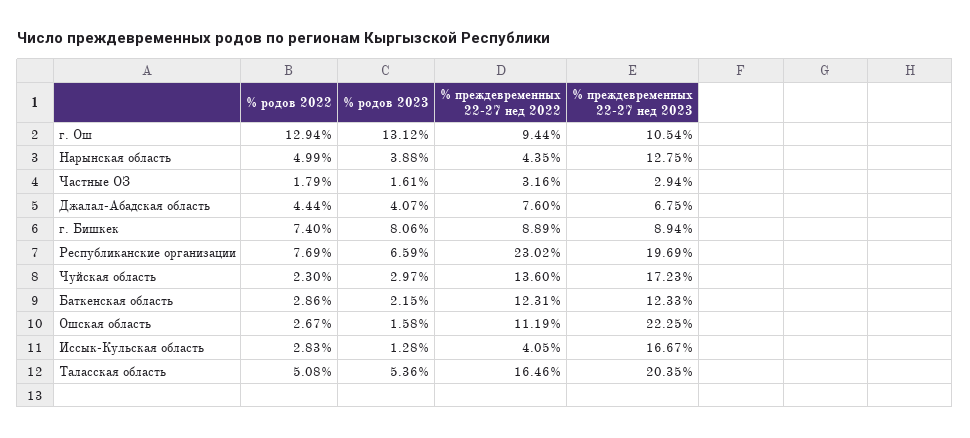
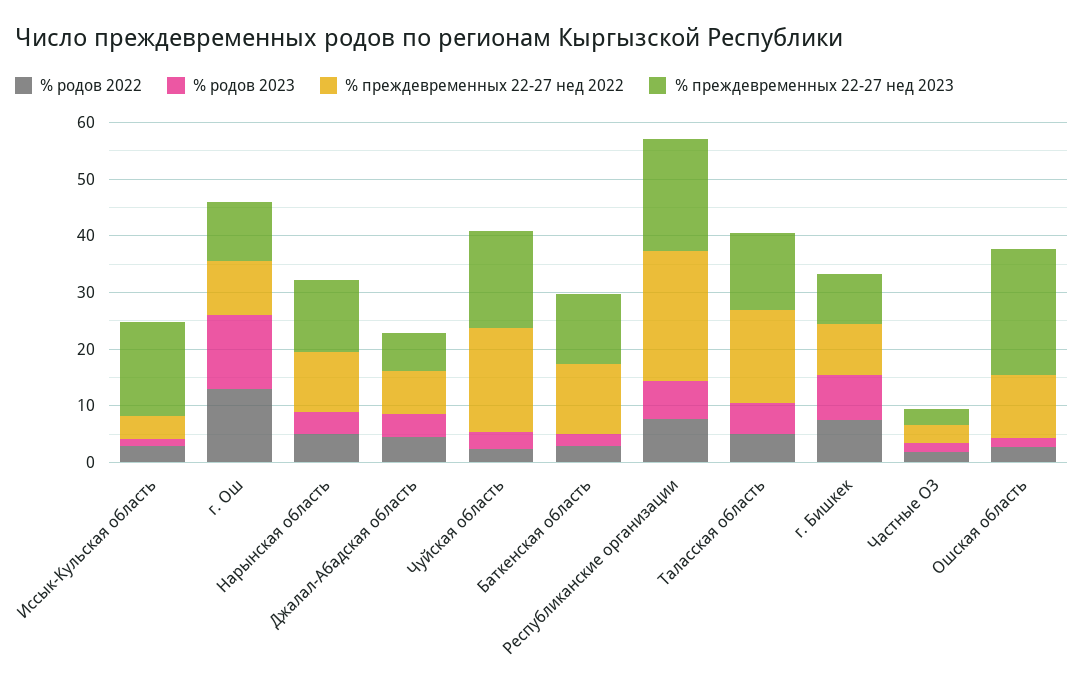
  {
    "% родов 2022": {
      "г. Ош": 12.94,
      "Нарынская область": 4.99,
      "Частные ОЗ": 1.79,
      "Джалал-Абадская область": 4.44,
      "г. Бишкек": 7.4,
      "Республиканские организации": 7.69,
      "Чуйская область": 2.3,
      "Баткенская область": 2.86,
      "Ошская область": 2.67,
      "Иссык-Кульская область": 2.83,
      "Таласская область": 5.08
    },
    "% родов 2023": {
      "г. Ош": 13.12,
      "Нарынская область": 3.88,
      "Частные ОЗ": 1.61,
      "Джалал-Абадская область": 4.07,
      "г. Бишкек": 8.06,
      "Республиканские организации": 6.59,
      "Чуйская область": 2.97,
      "Баткенская область": 2.15,
      "Ошская область": 1.58,
      "Иссык-Кульская область": 1.28,
      "Таласская область": 5.36
    },
    "% преждевременных 22-27 нед 2022": {
      "г. Ош": 9.44,
-     "Нарынская область": 4.35,
+     "Нарынская область": 10,
      "Частные ОЗ": 3.16,
      "Джалал-Абадская область": 7.6,
      "г. Бишкек": 8.89,
      "Республиканские организации": 23.02,
-     "Чуйская область": 13.6,
+     "Чуйская область": 18,
      "Баткенская область": 12.31,
      "Ошская область": 11.19,
      "Иссык-Кульская область": 4.05,
      "Таласская область": 16.46
    },
    "% преждевременных 22-27 нед 2023": {
      "г. Ош": 10.54,
      "Нарынская область": 12.75,
      "Частные ОЗ": 2.94,
      "Джалал-Абадская область": 6.75,
      "г. Бишкек": 8.94,
      "Республиканские организации": 19.69,
      "Чуйская область": 17.23,
      "Баткенская область": 12.33,
      "Ошская область": 22.25,
      "Иссык-Кульская область": 16.67,
-     "Таласская область": 20.35
+     "Таласская область": 14
    }
  }

